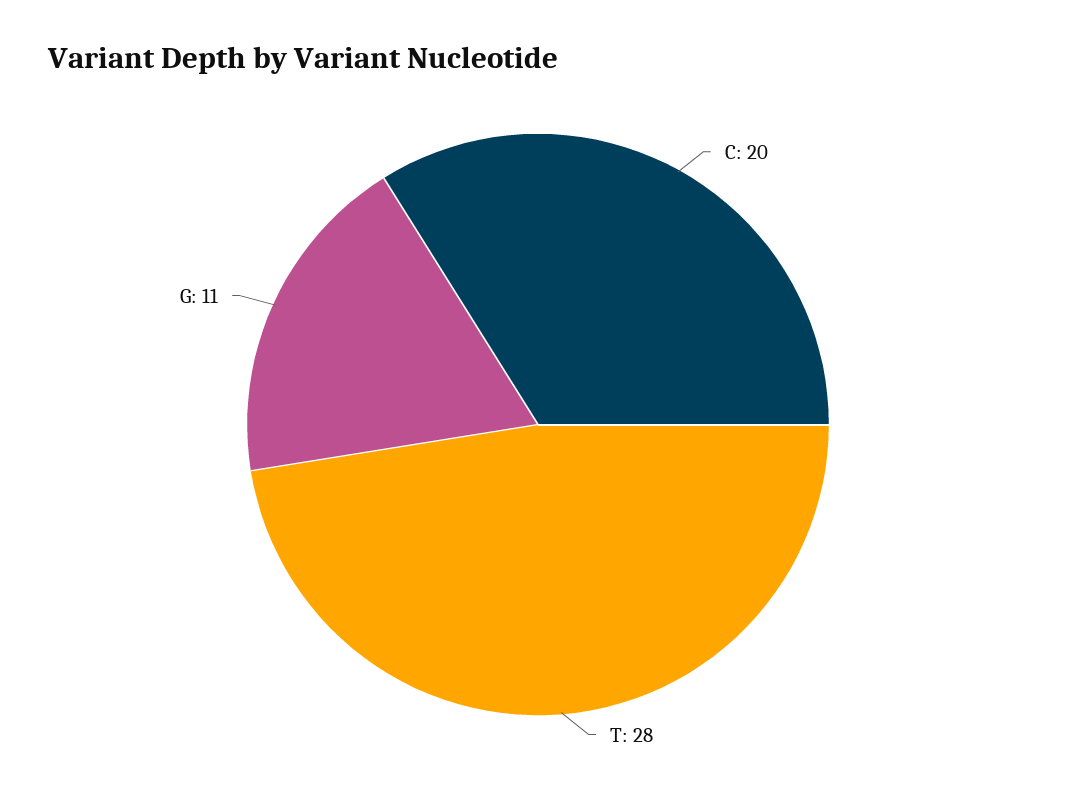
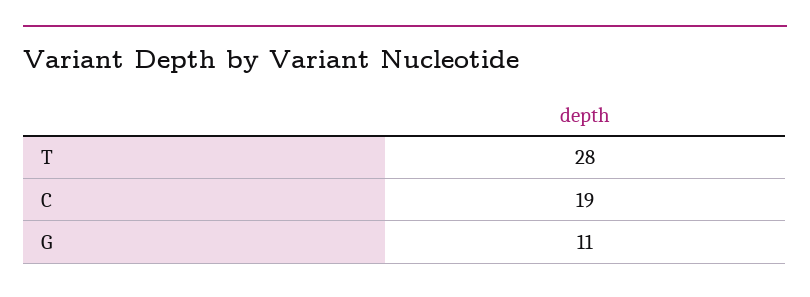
  {
-   "C": 20,
+   "C": 19,
    "T": 28,
    "G": 11
  }

